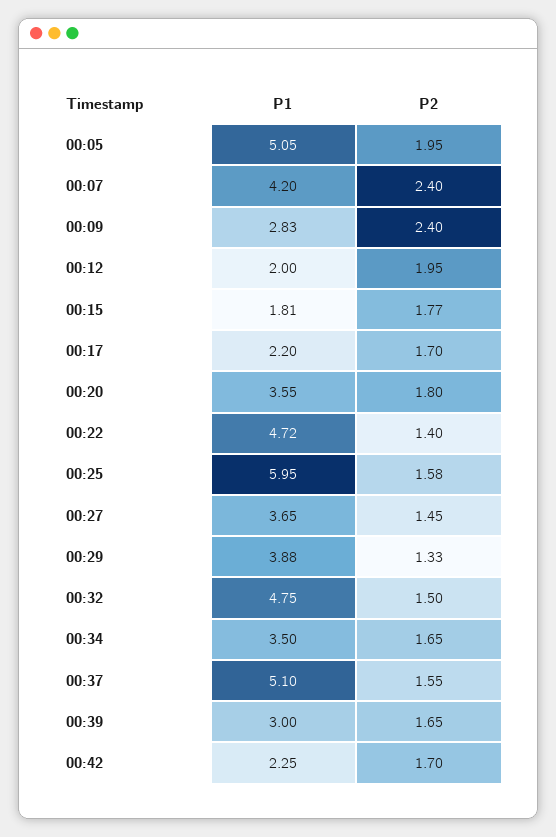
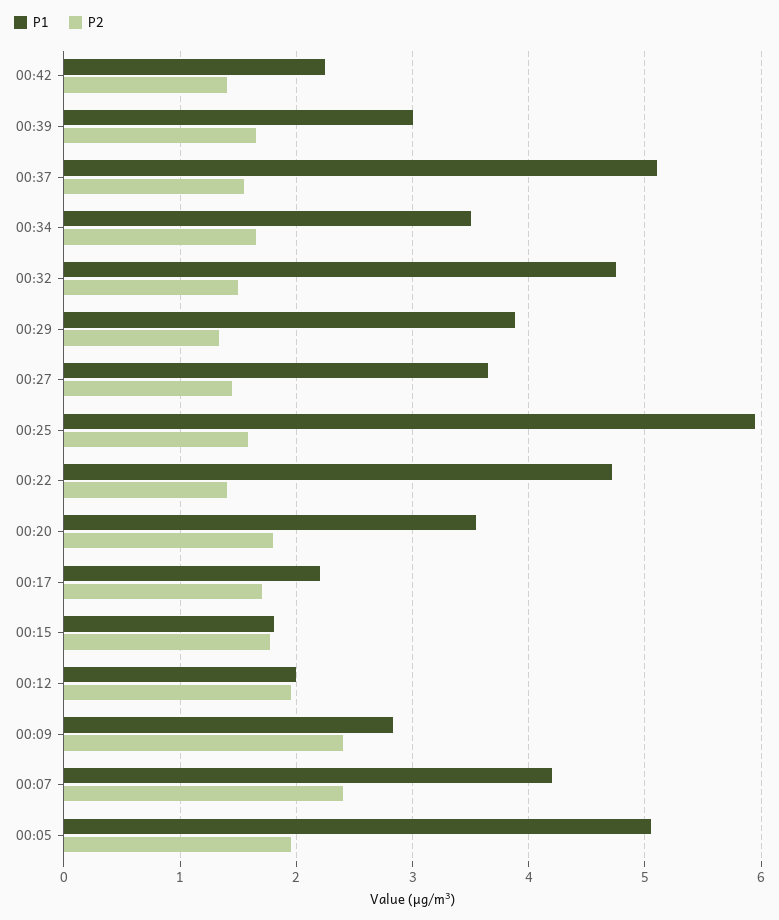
  {
    "P1": {
      "00:05": 5.05,
      "00:07": 4.2,
      "00:09": 2.83,
      "00:12": 2,
      "00:15": 1.81,
      "00:17": 2.2,
      "00:20": 3.55,
      "00:22": 4.72,
      "00:25": 5.95,
      "00:27": 3.65,
      "00:29": 3.88,
      "00:32": 4.75,
      "00:34": 3.5,
      "00:37": 5.1,
      "00:39": 3,
      "00:42": 2.25
    },
    "P2": {
      "00:05": 1.95,
      "00:07": 2.4,
      "00:09": 2.4,
      "00:12": 1.95,
      "00:15": 1.77,
      "00:17": 1.7,
      "00:20": 1.8,
      "00:22": 1.4,
      "00:25": 1.58,
      "00:27": 1.45,
      "00:29": 1.33,
      "00:32": 1.5,
      "00:34": 1.65,
      "00:37": 1.55,
      "00:39": 1.65,
-     "00:42": 1.7
+     "00:42": 1.4
    }
  }

